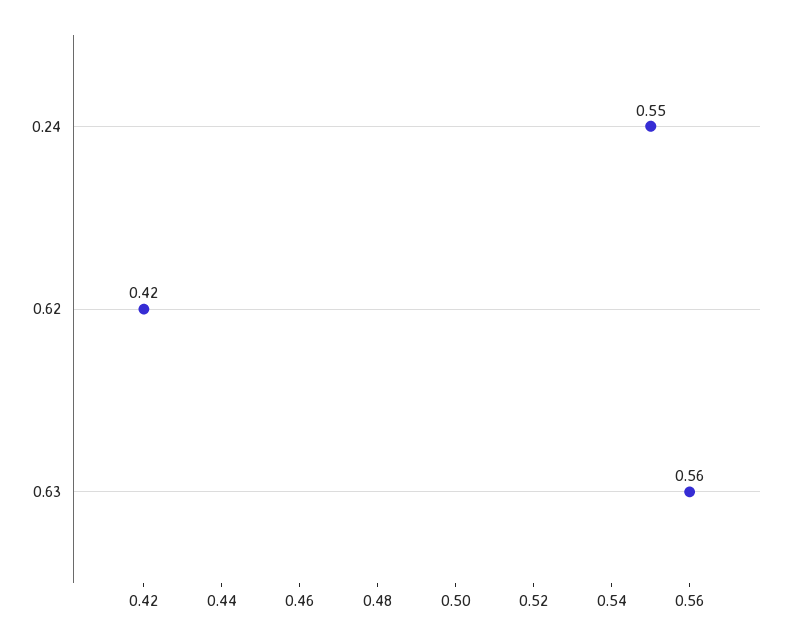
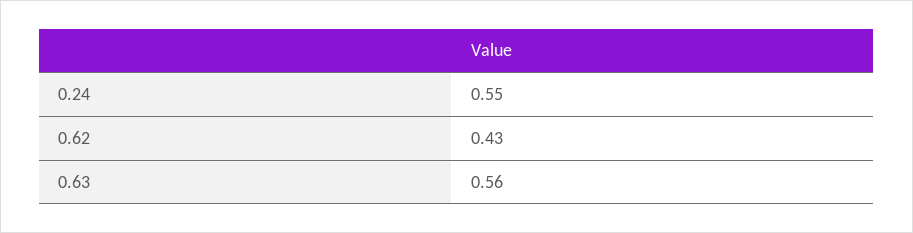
  {
    "0.24": 0.55,
-   "0.62": 0.42,
+   "0.62": 0.43,
    "0.63": 0.56
  }

